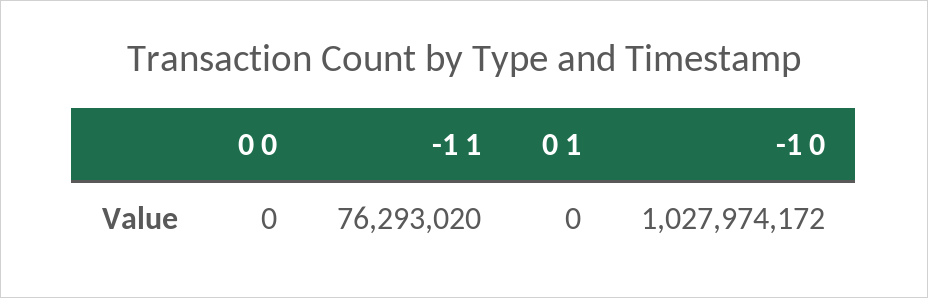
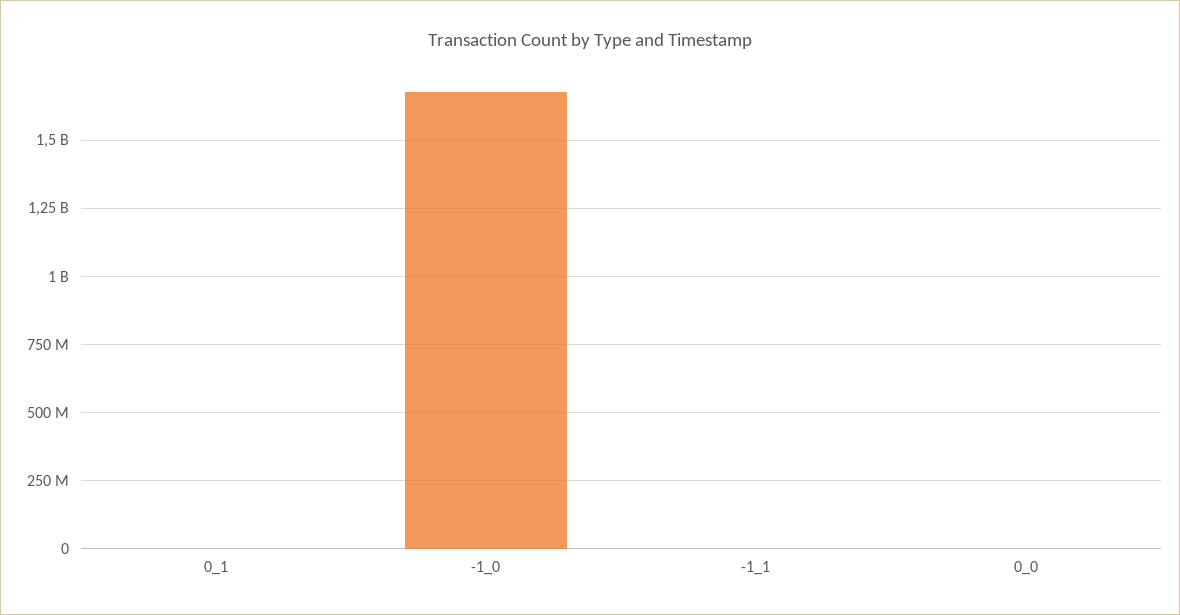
  {
    "0 0": 0,
-   "-1 1": 76293020,
+   "-1 1": 0,
    "0 1": 0,
-   "-1 0": 1027974172
+   "-1 0": 1675000000
  }

